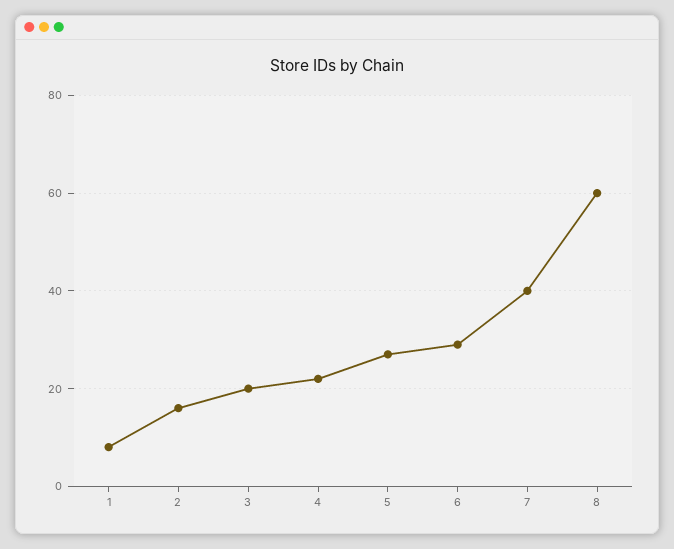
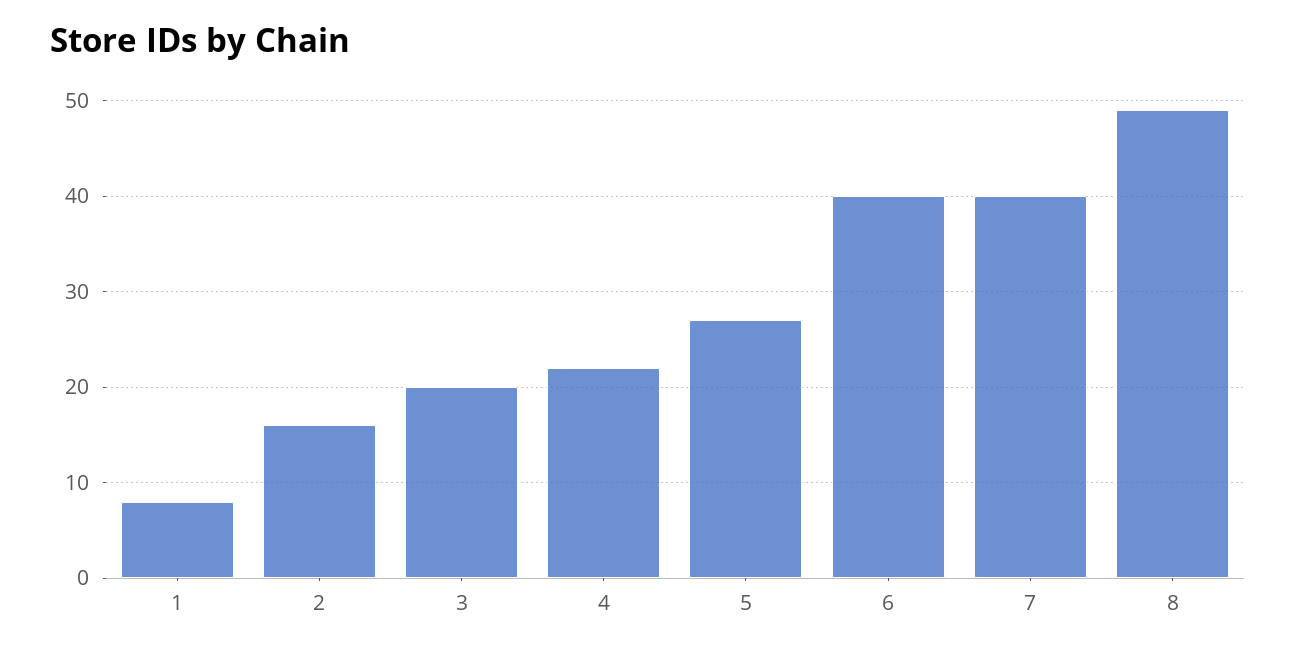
  {
    "1": 8,
    "2": 16,
    "3": 20,
    "4": 22,
    "5": 27,
-   "6": 30,
+   "6": 40,
    "7": 40,
-   "8": 60
+   "8": 49
  }

